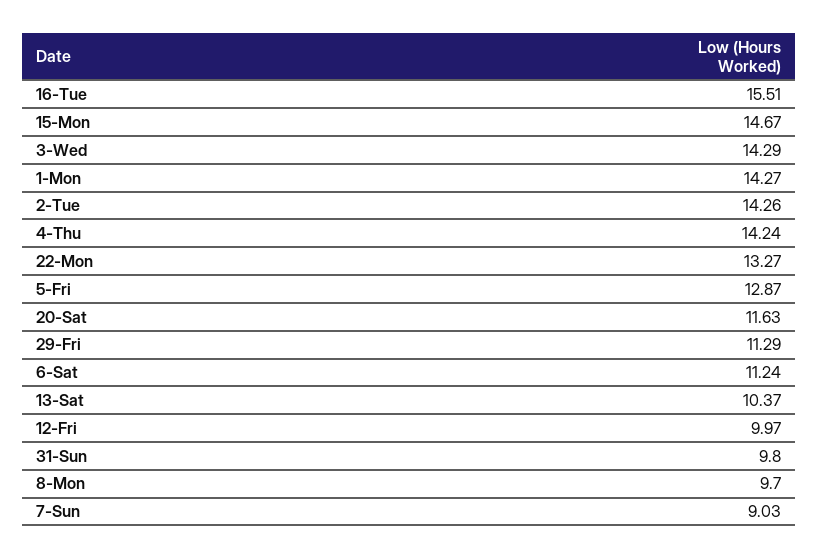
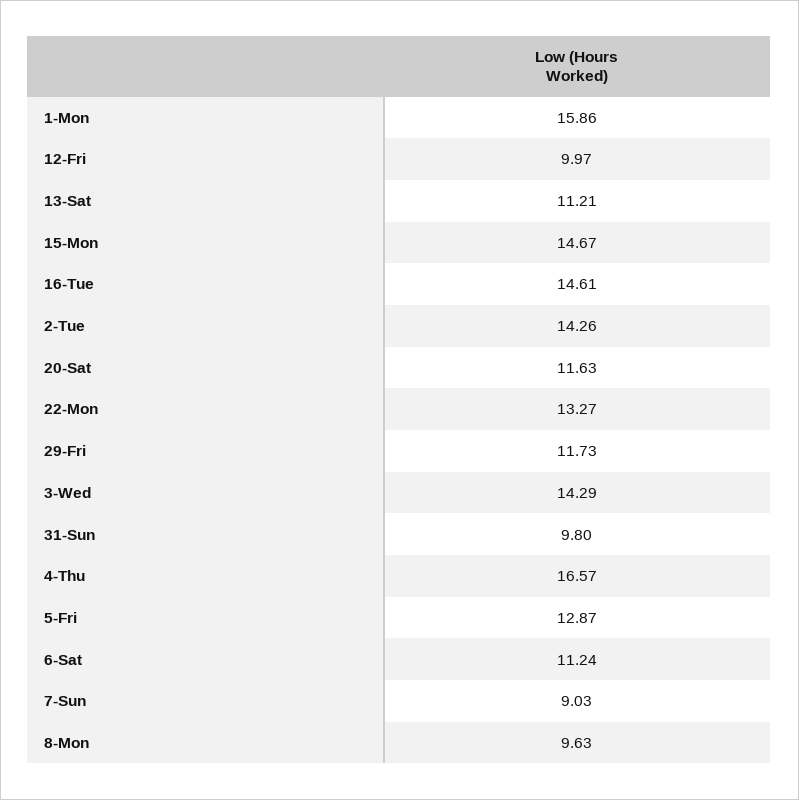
  {
-   "16-Tue": 15.51,
+   "16-Tue": 14.61,
    "15-Mon": 14.67,
    "3-Wed": 14.29,
-   "1-Mon": 14.27,
+   "1-Mon": 15.86,
    "2-Tue": 14.26,
-   "4-Thu": 14.24,
+   "4-Thu": 16.57,
    "22-Mon": 13.27,
    "5-Fri": 12.87,
    "20-Sat": 11.63,
-   "29-Fri": 11.29,
+   "29-Fri": 11.73,
    "6-Sat": 11.24,
-   "13-Sat": 10.37,
+   "13-Sat": 11.21,
    "12-Fri": 9.97,
    "31-Sun": 9.8,
-   "8-Mon": 9.7,
+   "8-Mon": 9.63,
    "7-Sun": 9.03
  }

